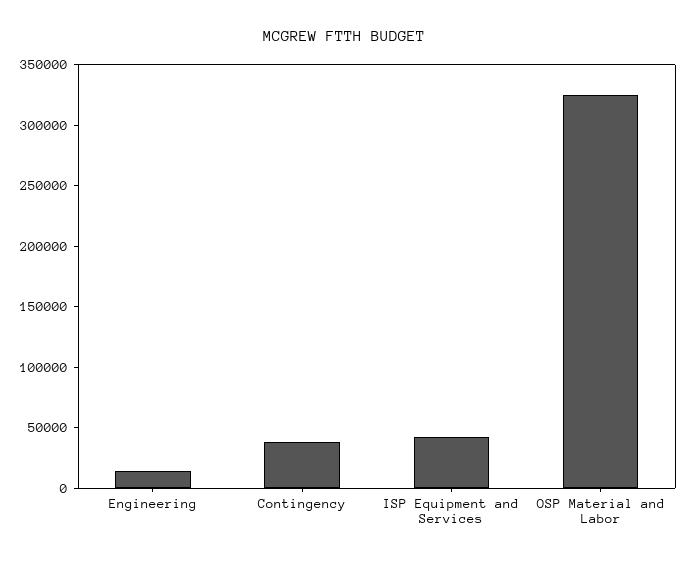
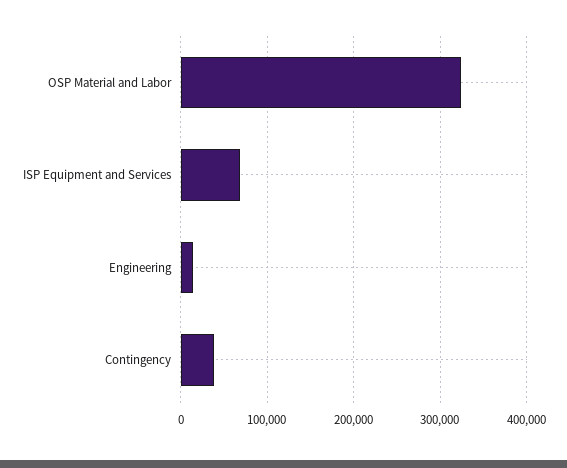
  {
    "Engineering": 10000,
    "Contingency": 40000,
-   "ISP Equipment and Services": 40000,
+   "ISP Equipment and Services": 70000,
    "OSP Material and Labor": 320000
  }

